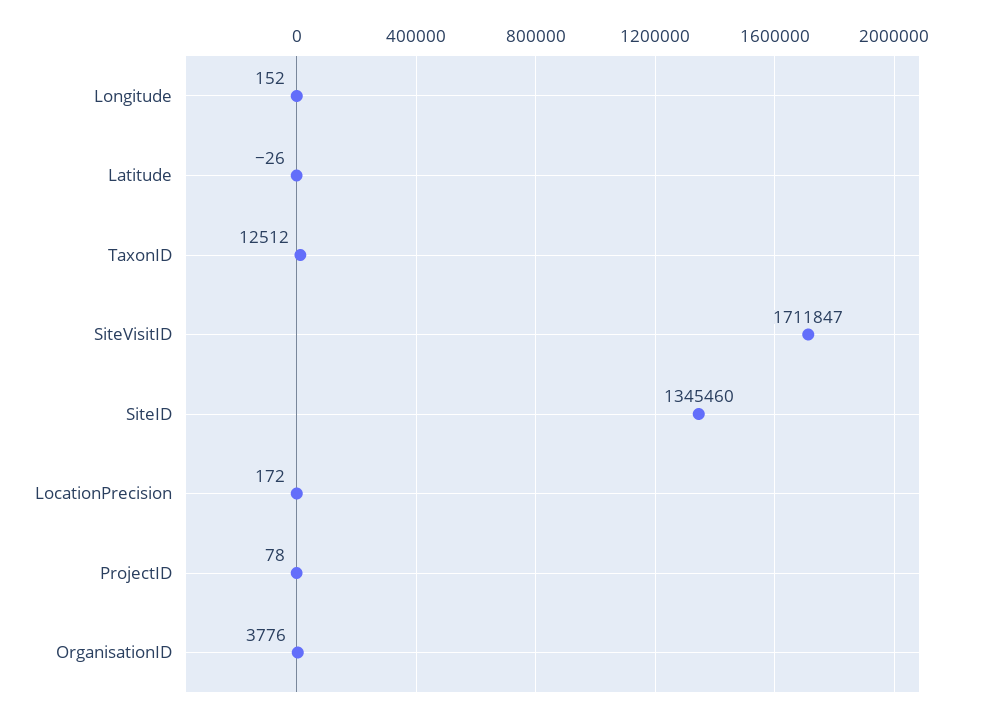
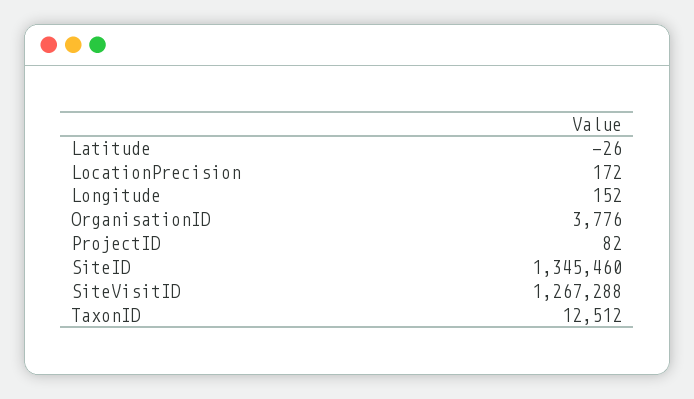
  {
    "Longitude": 152,
    "Latitude": -26,
    "TaxonID": 12512,
-   "SiteVisitID": 1711847,
+   "SiteVisitID": 1267288,
    "SiteID": 1345460,
    "LocationPrecision": 172,
-   "ProjectID": 78,
+   "ProjectID": 82,
    "OrganisationID": 3776
  }

